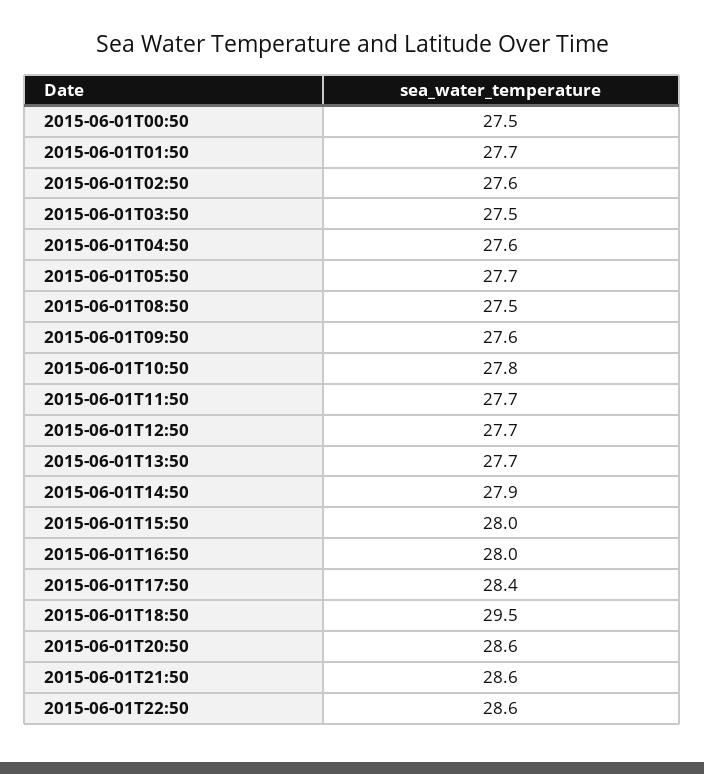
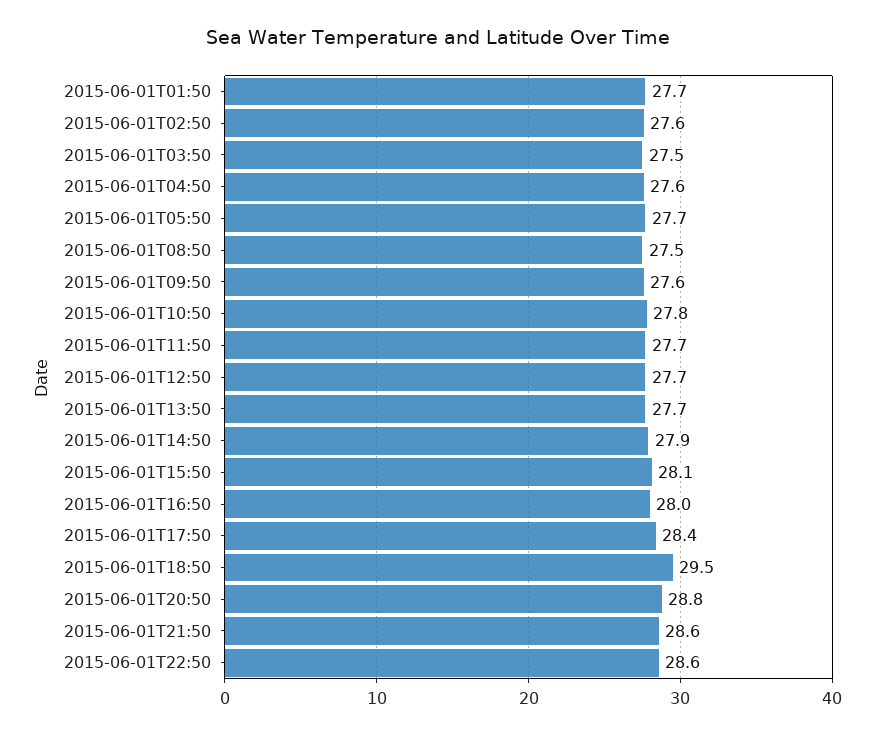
  {
-   "2015-06-01T00:50": 27.5,
    "2015-06-01T01:50": 27.7,
    "2015-06-01T02:50": 27.6,
    "2015-06-01T03:50": 27.5,
    "2015-06-01T04:50": 27.6,
    "2015-06-01T05:50": 27.7,
    "2015-06-01T08:50": 27.5,
    "2015-06-01T09:50": 27.6,
    "2015-06-01T10:50": 27.8,
    "2015-06-01T11:50": 27.7,
    "2015-06-01T12:50": 27.7,
    "2015-06-01T13:50": 27.7,
    "2015-06-01T14:50": 27.9,
-   "2015-06-01T15:50": 28,
+   "2015-06-01T15:50": 28.1,
    "2015-06-01T16:50": 28,
    "2015-06-01T17:50": 28.4,
    "2015-06-01T18:50": 29.5,
-   "2015-06-01T20:50": 28.6,
+   "2015-06-01T20:50": 28.8,
    "2015-06-01T21:50": 28.6,
    "2015-06-01T22:50": 28.6
  }

